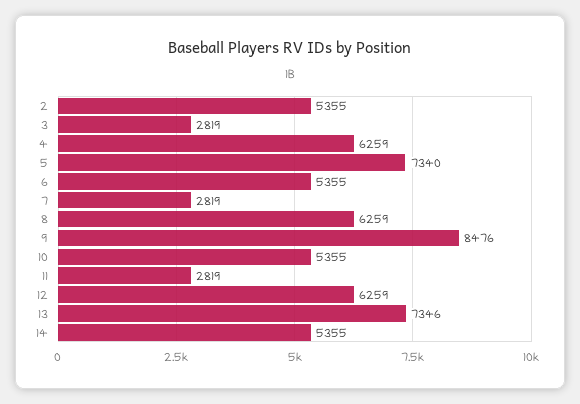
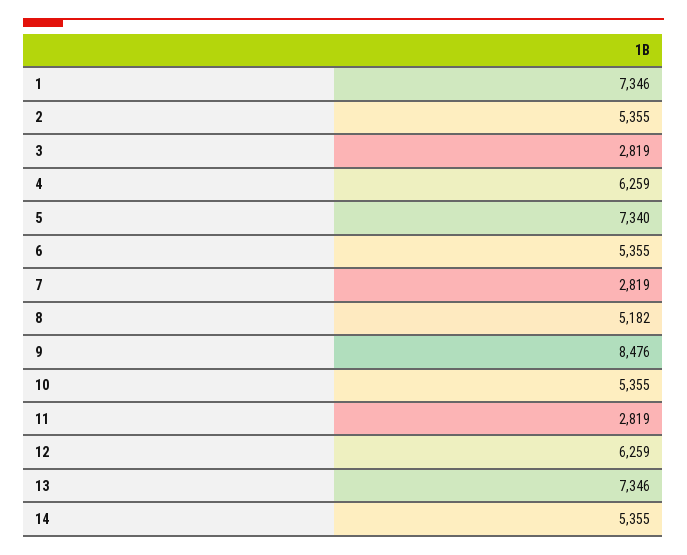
  {
    "2": 5355,
    "3": 2819,
    "4": 6259,
    "5": 7340,
    "6": 5355,
    "7": 2819,
-   "8": 6259,
+   "8": 5182,
    "9": 8476,
    "10": 5355,
    "11": 2819,
    "12": 6259,
    "13": 7346,
-   "14": 5355
+   "14": 5355,
+   "1": 7346
  }

